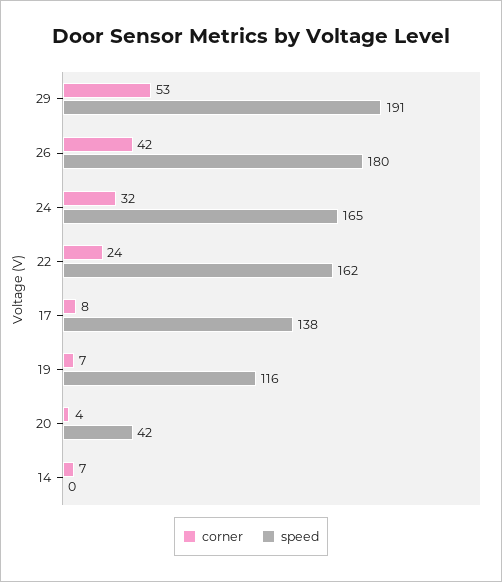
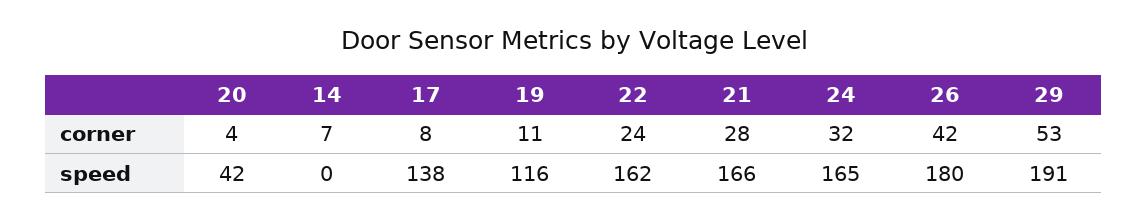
  {
    "corner": {
      "29": 53,
      "26": 42,
      "24": 32,
      "22": 24,
      "17": 8,
-     "19": 7,
+     "19": 11,
      "20": 4,
-     "14": 7
+     "14": 7,
+     "21": 28
    },
    "speed": {
      "29": 191,
      "26": 180,
      "24": 165,
      "22": 162,
      "17": 138,
      "19": 116,
      "20": 42,
-     "14": 0
+     "14": 0,
+     "21": 166
    }
  }

